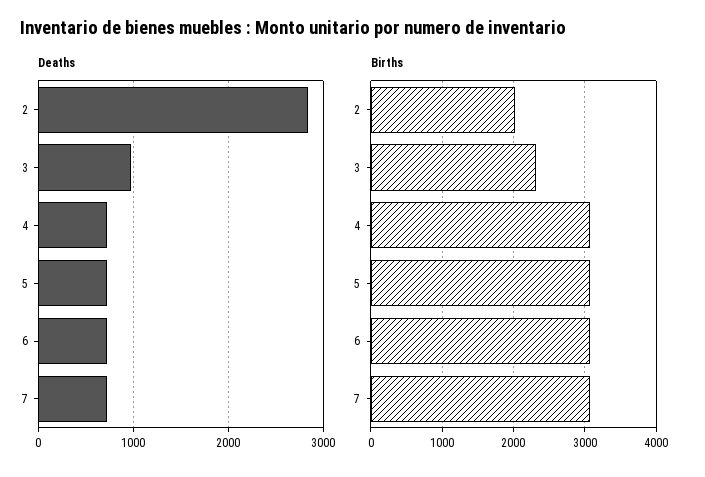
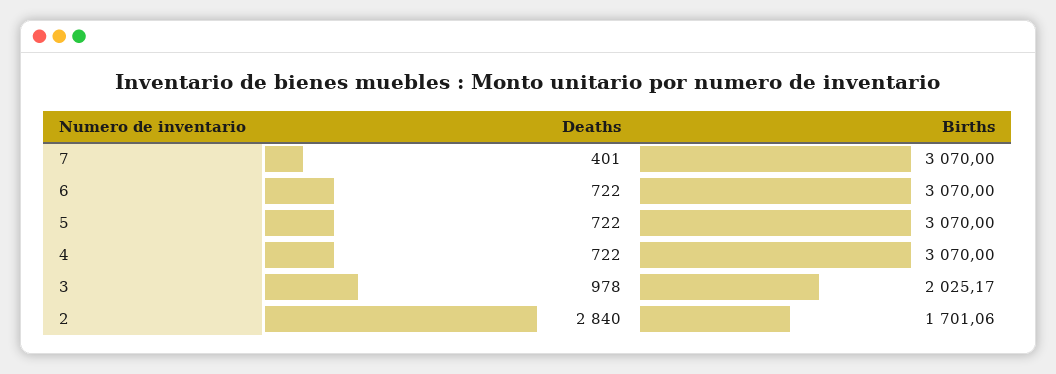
  {
    "Deaths": {
      "2": 2840,
      "3": 978,
      "4": 722,
      "5": 722,
      "6": 722,
-     "7": 700
+     "7": 401
    },
    "Births": {
-     "2": 2000,
+     "2": 1701.06,
-     "3": 2300,
+     "3": 2025.17,
      "4": 3070,
      "5": 3070,
      "6": 3070,
      "7": 3070
    }
  }

